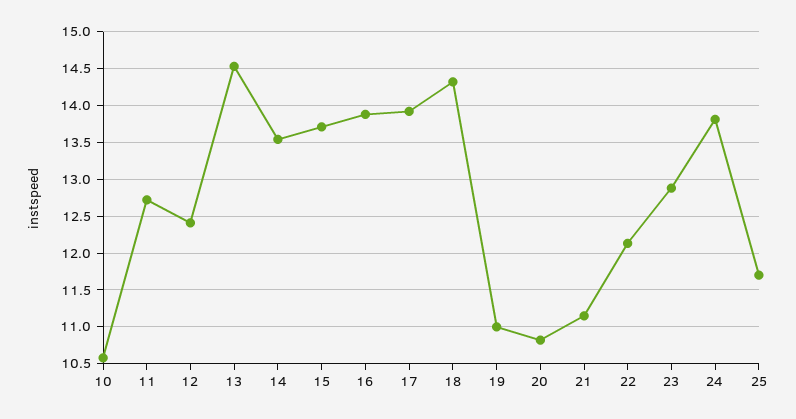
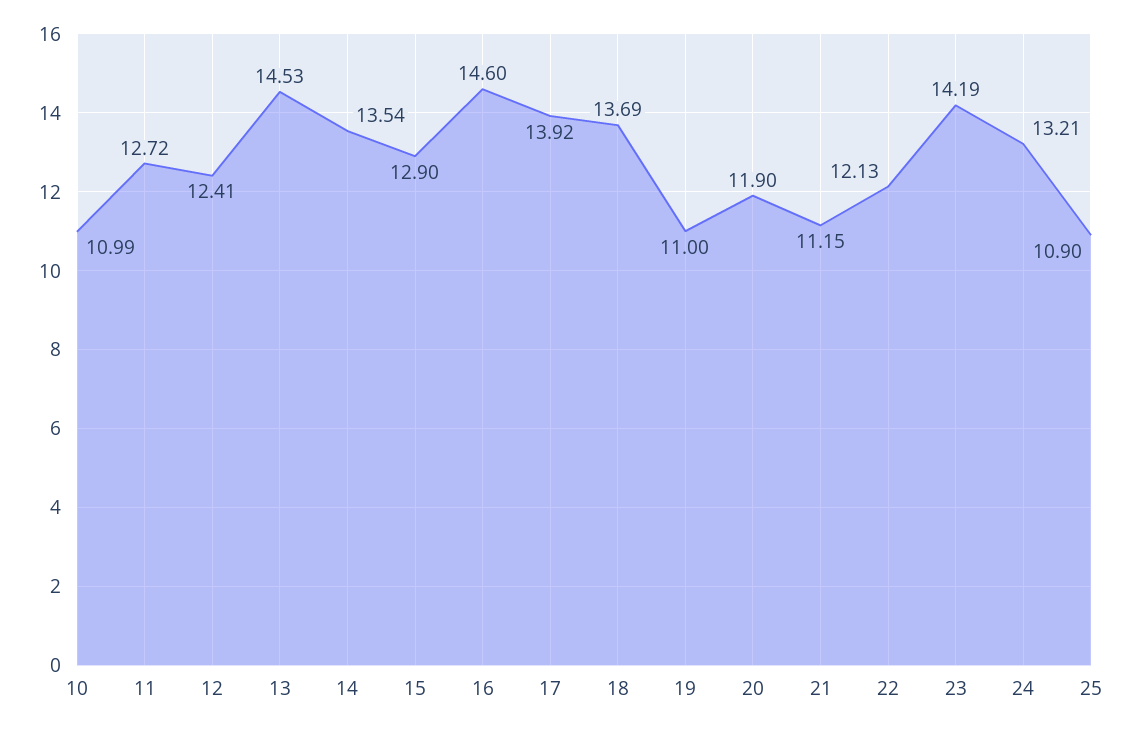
  {
-   "10": 10.6,
+   "10": 10.99,
    "11": 12.72,
    "12": 12.41,
    "13": 14.53,
    "14": 13.54,
-   "15": 13.7,
+   "15": 12.9,
-   "16": 13.9,
+   "16": 14.6,
    "17": 13.92,
-   "18": 14.3,
+   "18": 13.69,
    "19": 11,
-   "20": 10.8,
+   "20": 11.9,
    "21": 11.15,
    "22": 12.13,
-   "23": 12.9,
+   "23": 14.19,
-   "24": 13.8,
+   "24": 13.21,
-   "25": 11.7
+   "25": 10.9
  }

